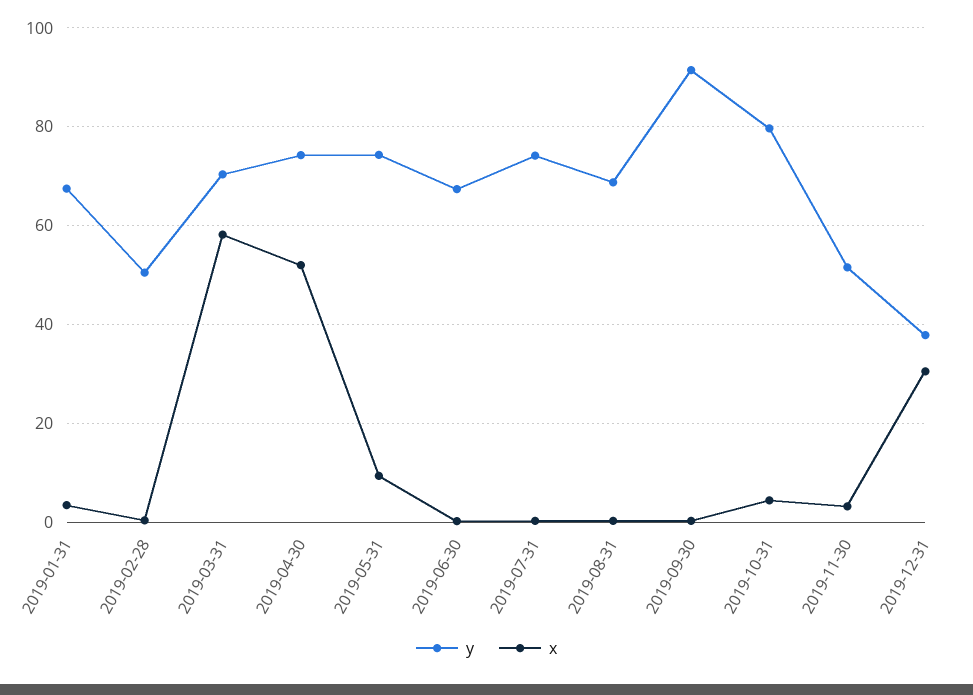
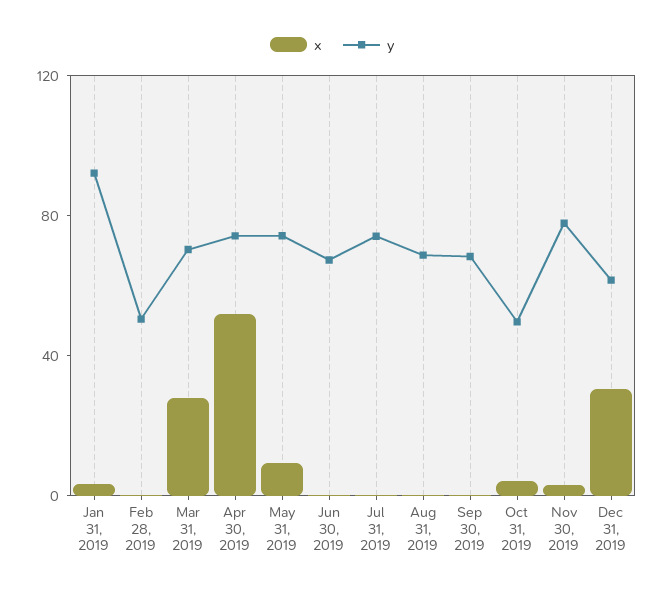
  {
    "y": {
-     "2019-01-31": 68,
+     "2019-01-31": 90,
      "2019-02-28": 50,
      "2019-03-31": 70,
      "2019-04-30": 74,
      "2019-05-31": 74,
      "2019-06-30": 68,
      "2019-07-31": 74,
      "2019-08-31": 68,
-     "2019-09-30": 92,
+     "2019-09-30": 70,
-     "2019-10-31": 80,
+     "2019-10-31": 50,
-     "2019-11-30": 52,
+     "2019-11-30": 80,
-     "2019-12-31": 38
+     "2019-12-31": 60
    },
    "x": {
      "2019-01-31": 4,
      "2019-02-28": 0,
-     "2019-03-31": 58,
+     "2019-03-31": 30,
      "2019-04-30": 52,
      "2019-05-31": 10,
      "2019-06-30": 0,
      "2019-07-31": 0,
      "2019-08-31": 0,
      "2019-09-30": 0,
      "2019-10-31": 4,
      "2019-11-30": 4,
      "2019-12-31": 30
    }
  }

